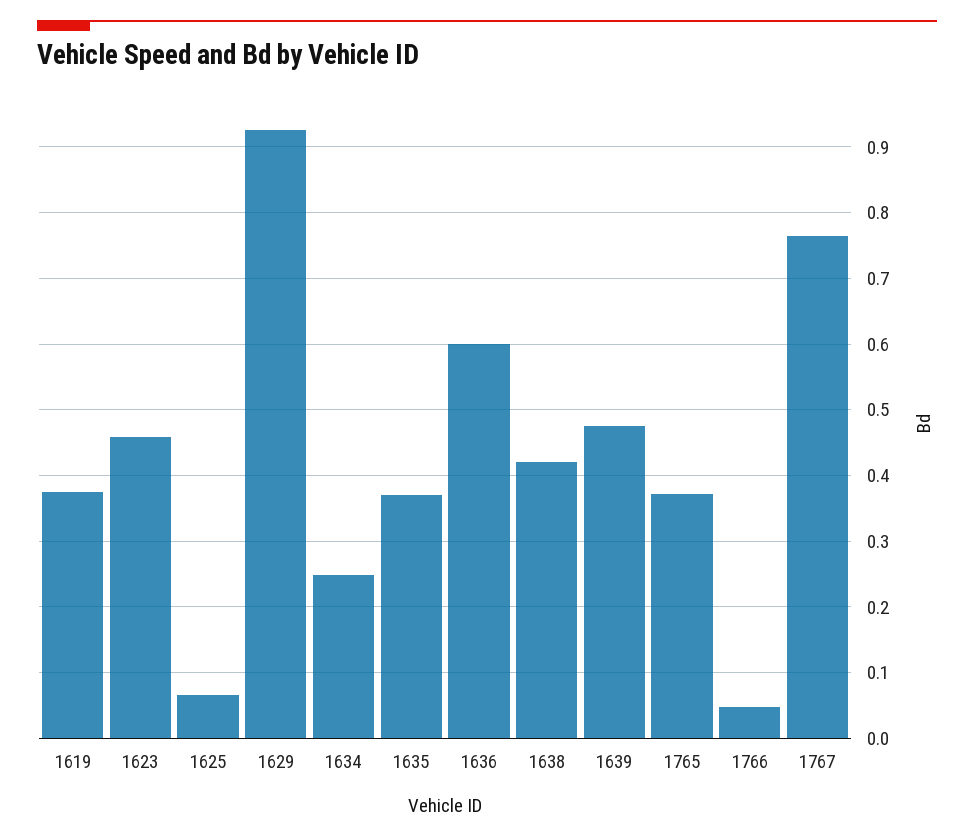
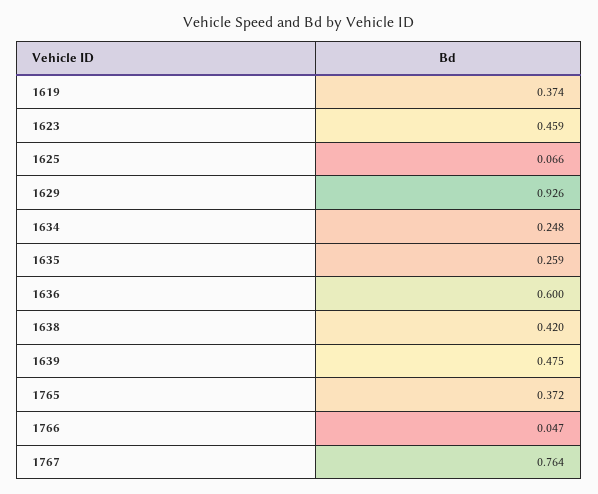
  {
    "1619": 0.374,
    "1623": 0.459,
    "1625": 0.066,
    "1629": 0.926,
    "1634": 0.248,
-   "1635": 0.37,
+   "1635": 0.259,
    "1636": 0.6,
    "1638": 0.42,
    "1639": 0.475,
    "1765": 0.372,
    "1766": 0.047,
    "1767": 0.764
  }

